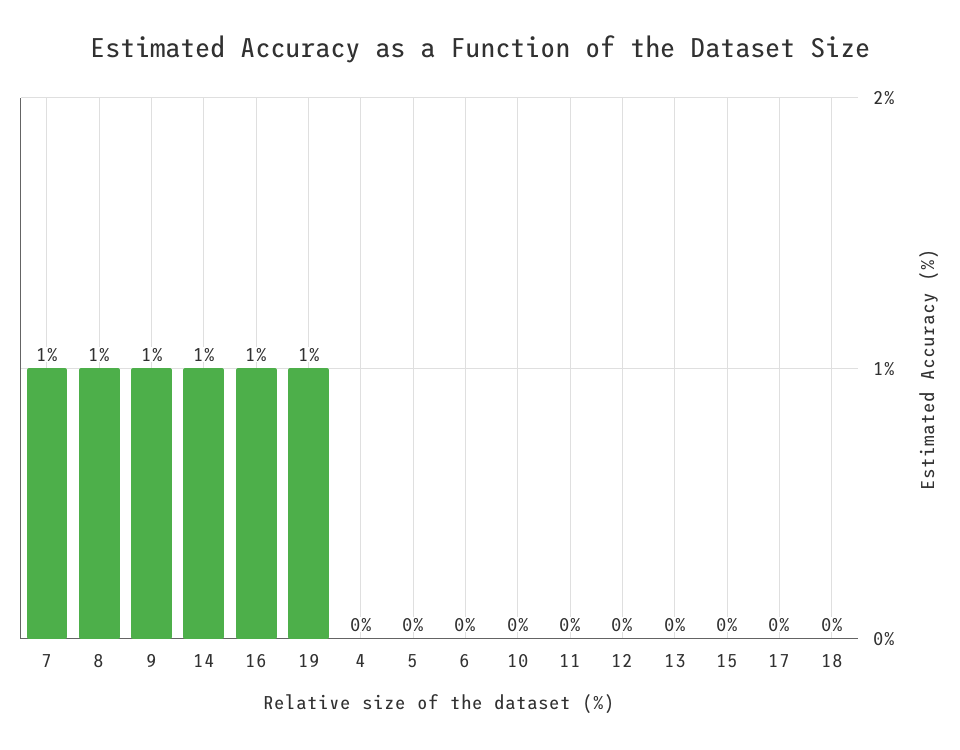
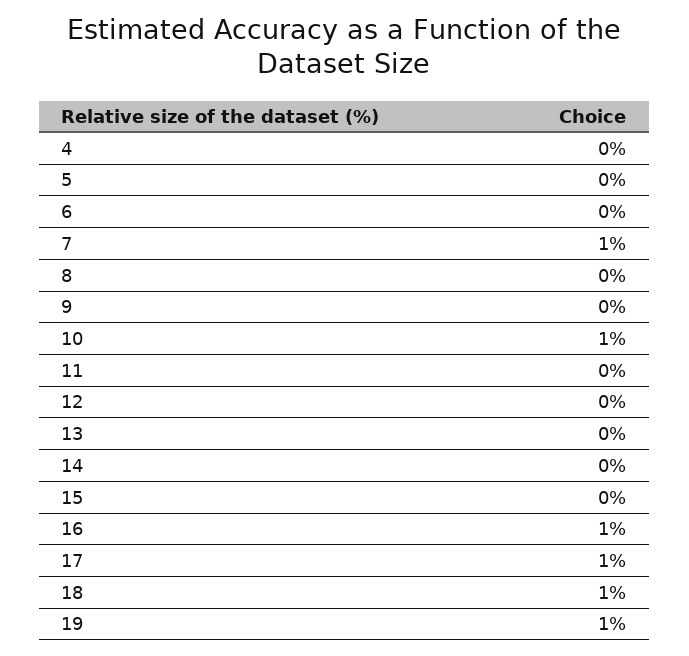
  {
    "7": 1,
-   "8": 1,
+   "8": 0,
-   "9": 1,
+   "9": 0,
-   "14": 1,
+   "14": 0,
    "16": 1,
    "19": 1,
    "4": 0,
    "5": 0,
    "6": 0,
-   "10": 0,
+   "10": 1,
    "11": 0,
    "12": 0,
    "13": 0,
    "15": 0,
-   "17": 0,
+   "17": 1,
-   "18": 0
+   "18": 1
  }

